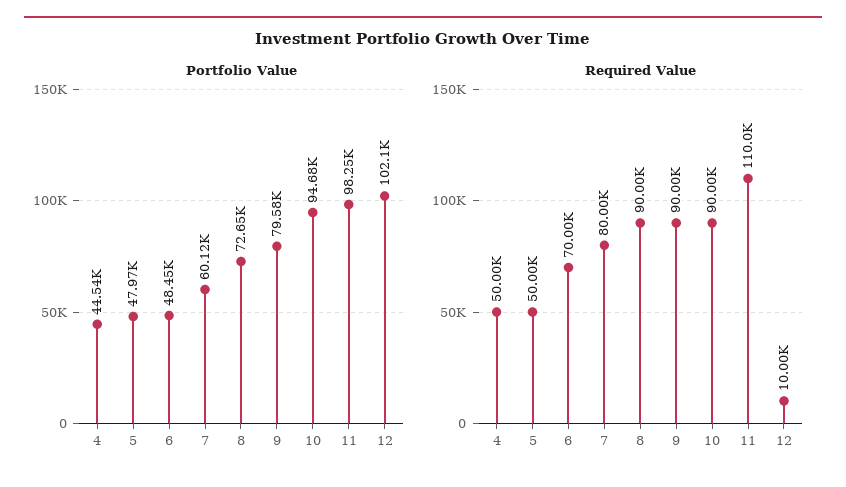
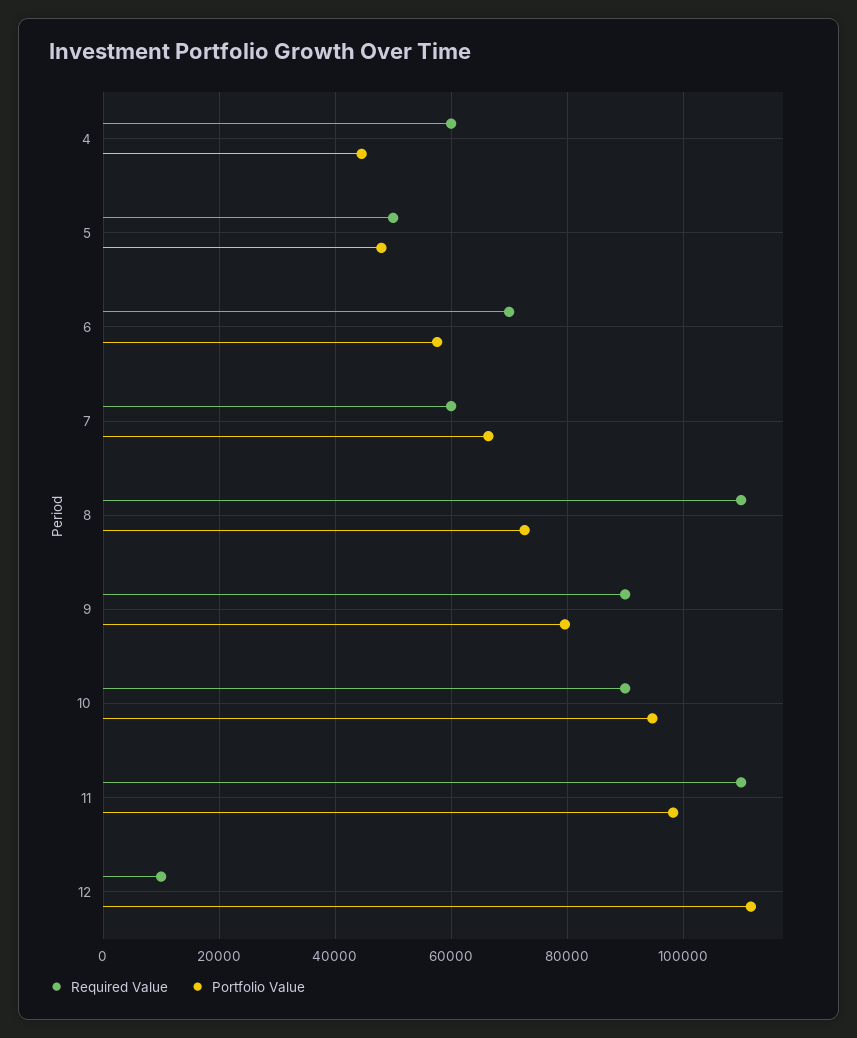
  {
    "Portfolio Value": {
      "4": 44540,
      "5": 47970,
-     "6": 48450,
+     "6": 58000,
-     "7": 60120,
+     "7": 66000,
      "8": 72650,
      "9": 79580,
      "10": 94680,
      "11": 98250,
-     "12": 102100
+     "12": 112000
    },
    "Required Value": {
-     "4": 50000,
+     "4": 60000,
      "5": 50000,
      "6": 70000,
-     "7": 80000,
+     "7": 60000,
-     "8": 90000,
+     "8": 110000,
      "9": 90000,
      "10": 90000,
      "11": 110000,
      "12": 10000
    }
  }

